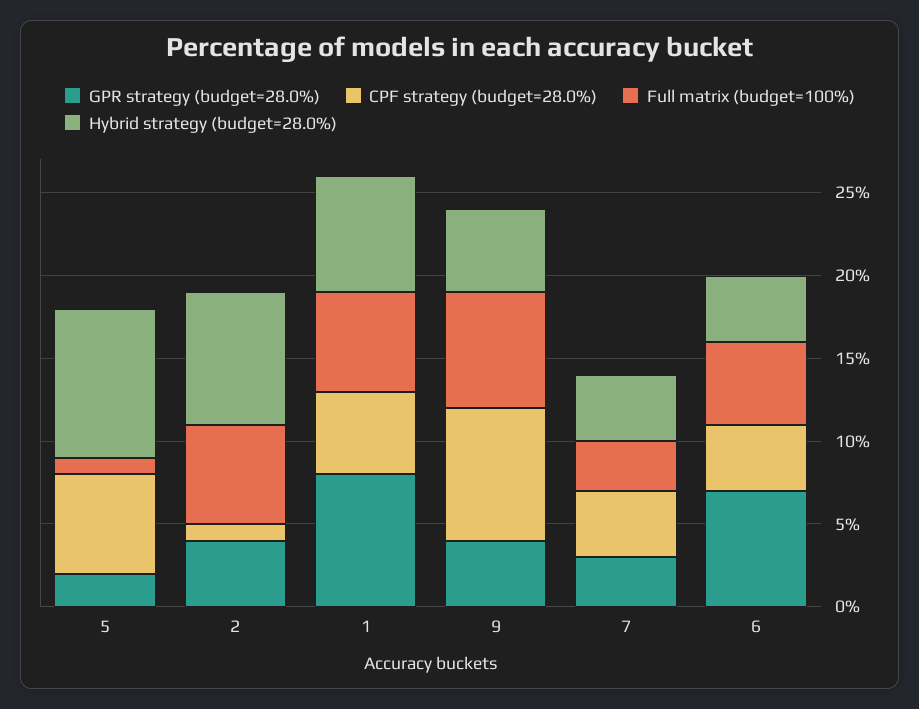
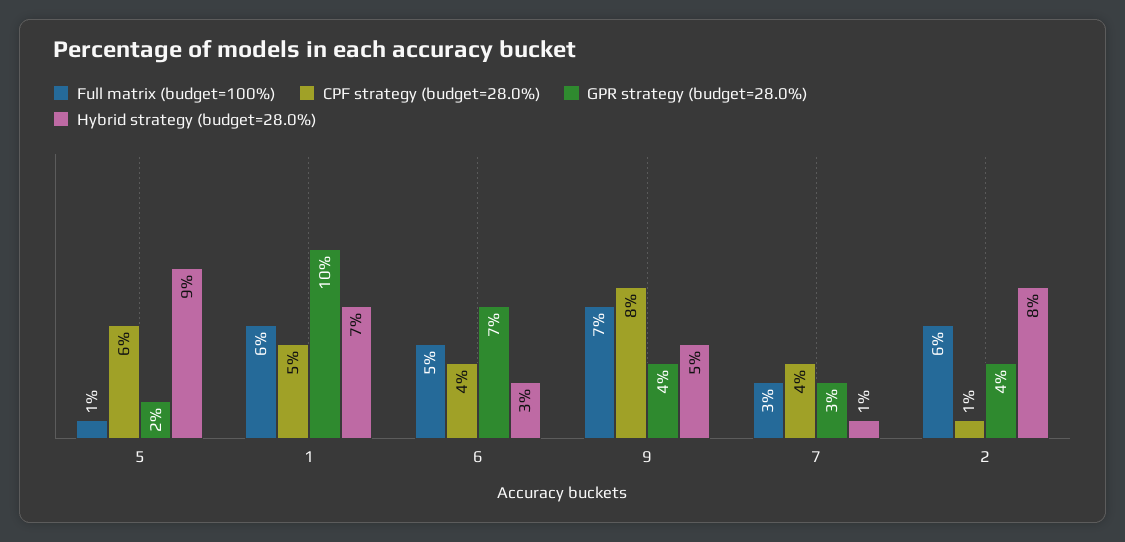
  {
    "GPR strategy (budget=28.0%)": {
      "5": 2,
      "2": 4,
-     "1": 8,
+     "1": 10,
      "9": 4,
      "7": 3,
      "6": 7
    },
    "CPF strategy (budget=28.0%)": {
      "5": 6,
      "2": 1,
      "1": 5,
      "9": 8,
      "7": 4,
      "6": 4
    },
    "Full matrix (budget=100%)": {
      "5": 1,
      "2": 6,
      "1": 6,
      "9": 7,
      "7": 3,
      "6": 5
    },
    "Hybrid strategy (budget=28.0%)": {
      "5": 9,
      "2": 8,
      "1": 7,
      "9": 5,
-     "7": 4,
+     "7": 1,
-     "6": 4
+     "6": 3
    }
  }

